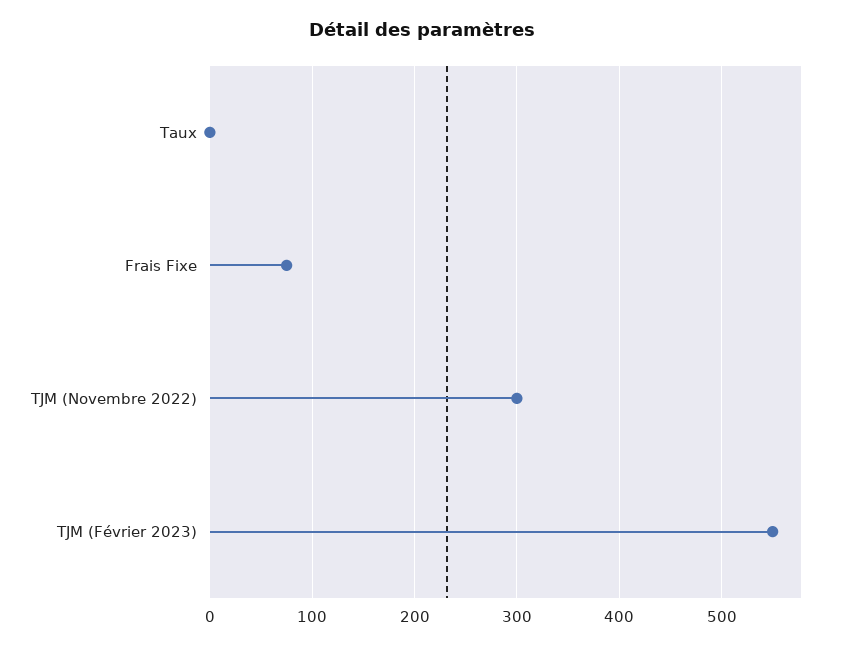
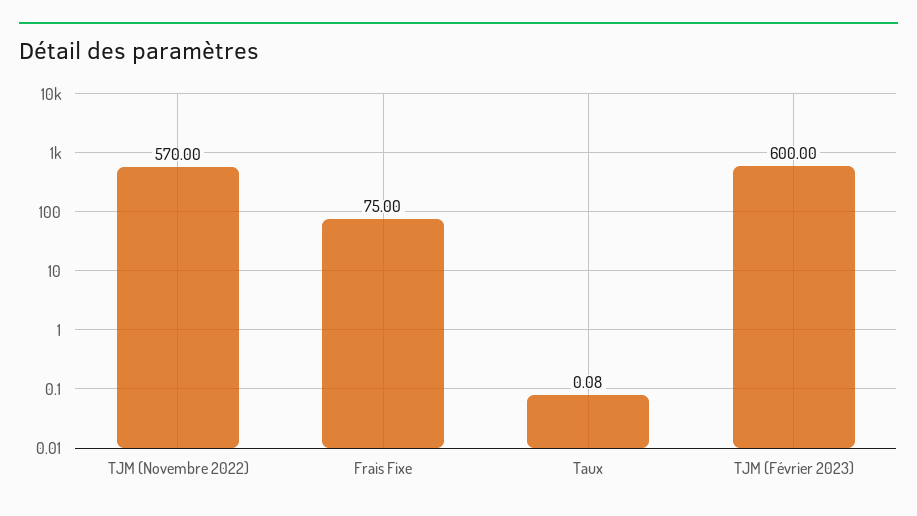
  {
    "Taux": 0.08,
    "Frais Fixe": 75,
-   "TJM (Novembre 2022)": 300,
+   "TJM (Novembre 2022)": 570,
-   "TJM (Février 2023)": 550
+   "TJM (Février 2023)": 600
  }

